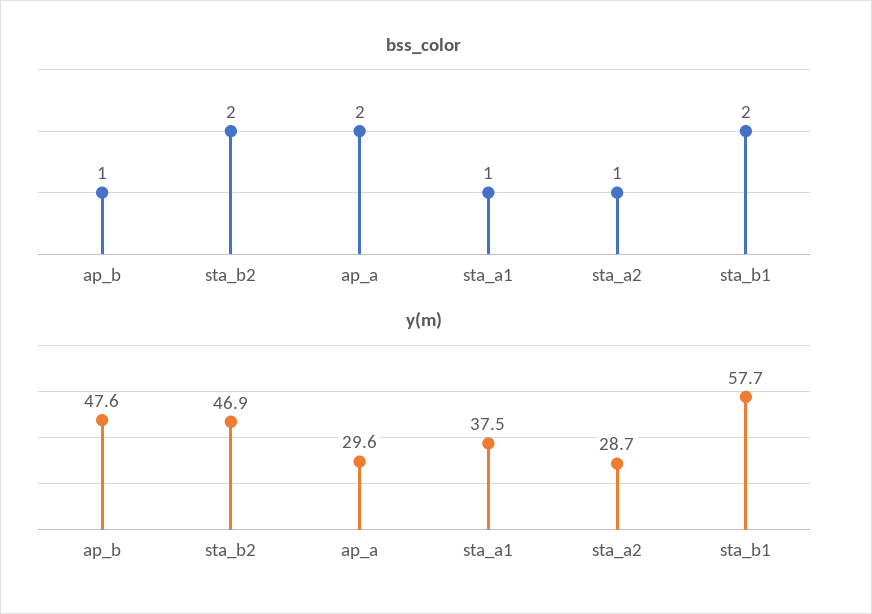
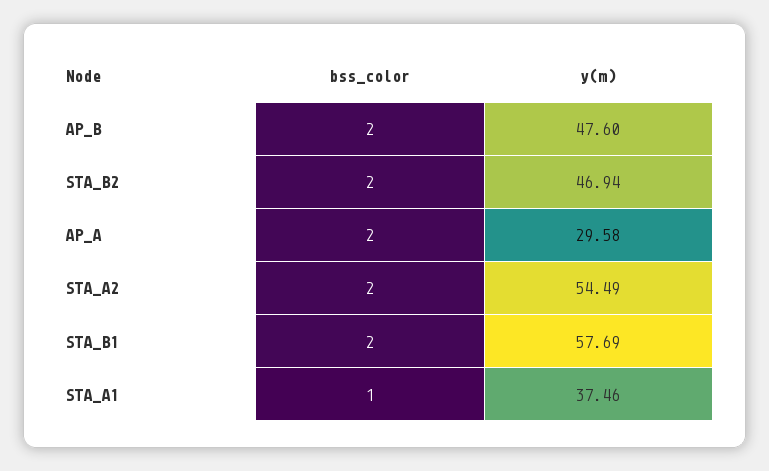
  {
    "bss_color": {
-     "ap_b": 1,
+     "ap_b": 2,
      "sta_b2": 2,
      "ap_a": 2,
      "sta_a1": 1,
-     "sta_a2": 1,
+     "sta_a2": 2,
      "sta_b1": 2
    },
    "y(m)": {
      "ap_b": 47.6,
      "sta_b2": 46.94,
      "ap_a": 29.58,
      "sta_a1": 37.46,
-     "sta_a2": 28.7,
+     "sta_a2": 54.49,
      "sta_b1": 57.69
    }
  }

